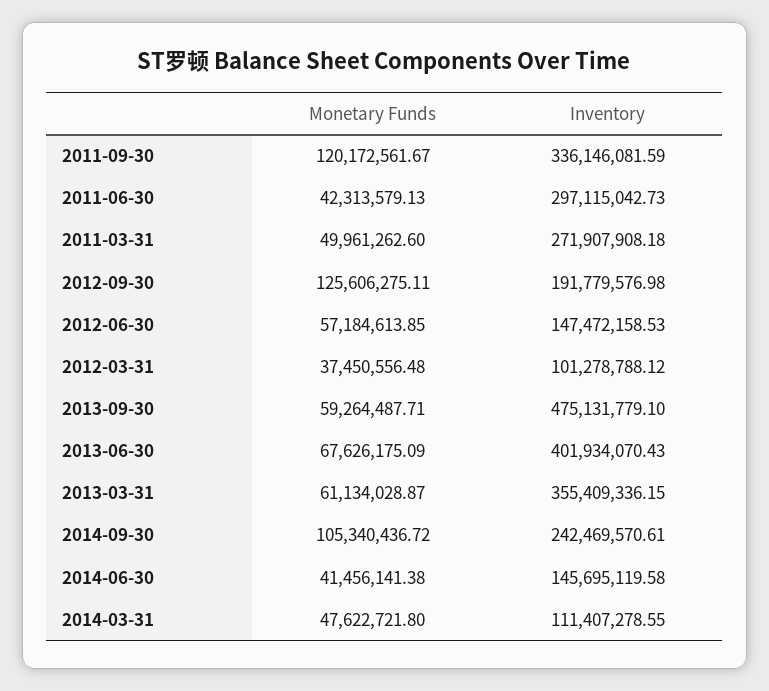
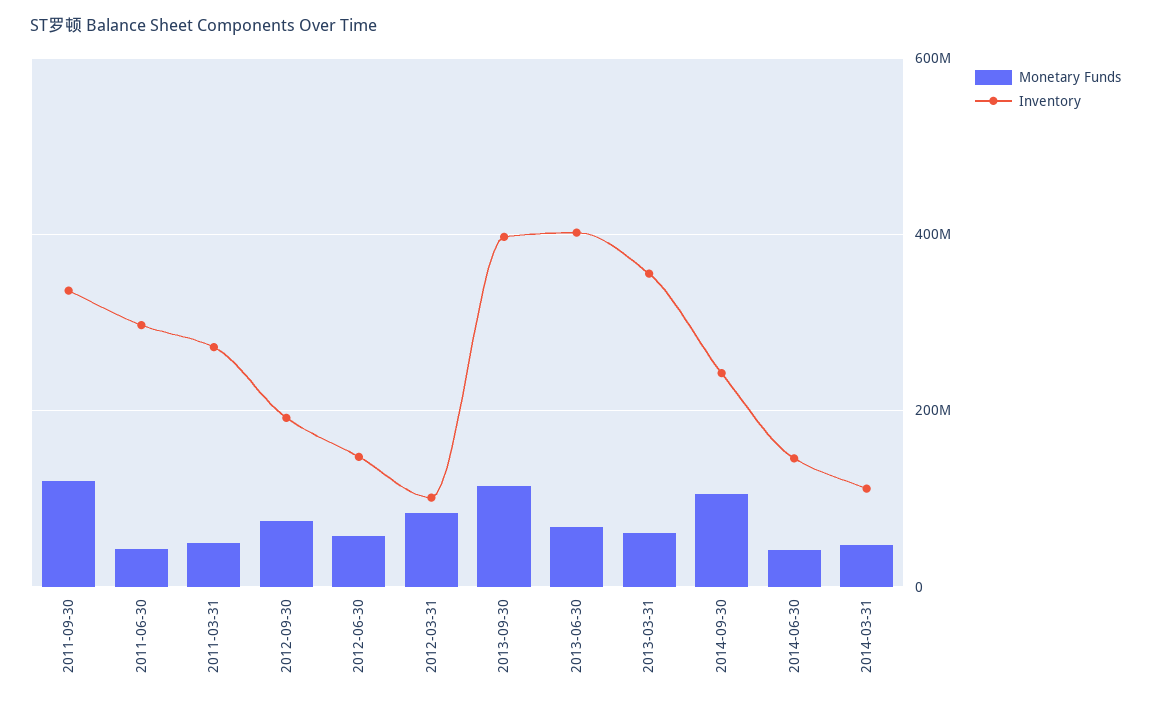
  {
    "Monetary Funds": {
      "2011-09-30": 120172561.67,
      "2011-06-30": 42313579.13,
      "2011-03-31": 49961262.6,
-     "2012-09-30": 125606275.11,
+     "2012-09-30": 80000000,
      "2012-06-30": 57184613.85,
-     "2012-03-31": 37450556.48,
+     "2012-03-31": 80000000,
-     "2013-09-30": 59264487.71,
+     "2013-09-30": 120000000,
      "2013-06-30": 67626175.09,
      "2013-03-31": 61134028.87,
      "2014-09-30": 105340436.72,
      "2014-06-30": 41456141.38,
      "2014-03-31": 47622721.8
    },
    "Inventory": {
      "2011-09-30": 336146081.59,
      "2011-06-30": 297115042.73,
      "2011-03-31": 271907908.18,
      "2012-09-30": 191779576.98,
      "2012-06-30": 147472158.53,
      "2012-03-31": 101278788.12,
-     "2013-09-30": 475131779.1,
+     "2013-09-30": 400000000,
      "2013-06-30": 401934070.43,
      "2013-03-31": 355409336.15,
      "2014-09-30": 242469570.61,
      "2014-06-30": 145695119.58,
      "2014-03-31": 111407278.55
    }
  }

